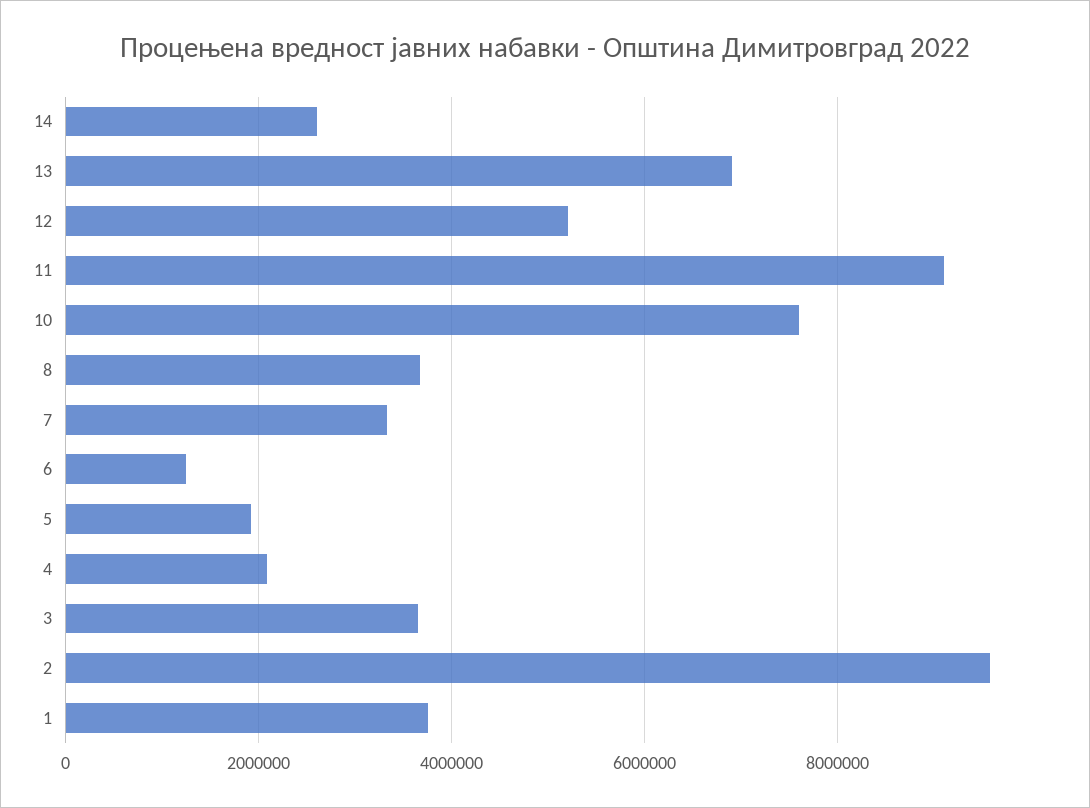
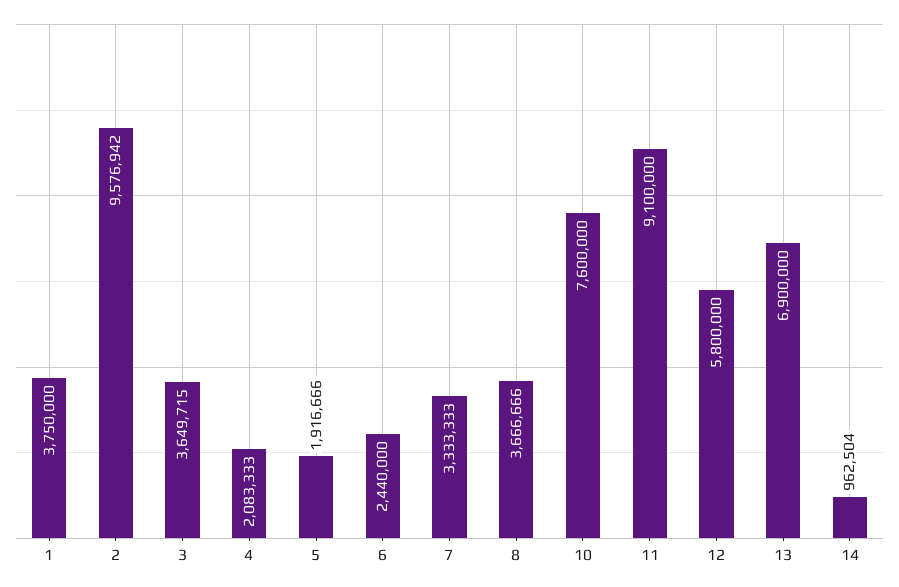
  {
-   "14": 2600000,
+   "14": 962504,
    "13": 6900000,
-   "12": 5200000,
+   "12": 5800000,
    "11": 9100000,
    "10": 7600000,
    "8": 3666666,
    "7": 3333333,
-   "6": 1200000,
+   "6": 2440000,
    "5": 1916666,
    "4": 2083333,
    "3": 3649715,
    "2": 9576942,
    "1": 3750000
  }

